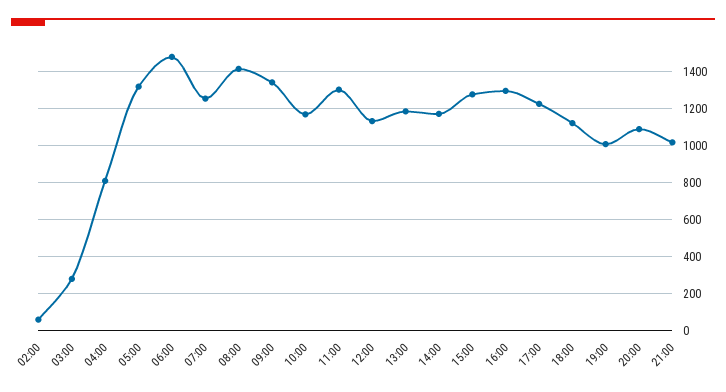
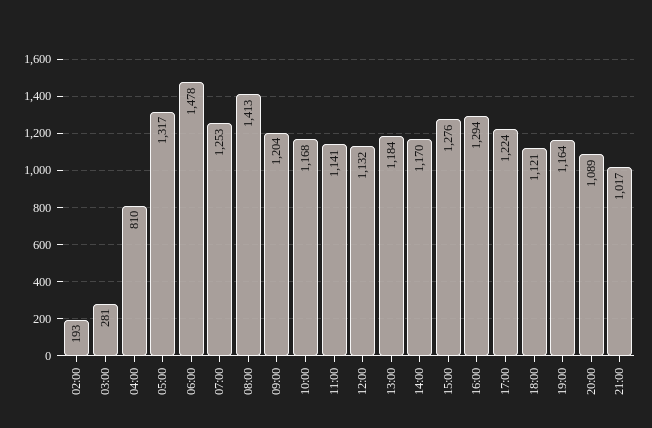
  {
-   "02:00": 50,
+   "02:00": 193,
    "03:00": 281,
    "04:00": 810,
    "05:00": 1317,
    "06:00": 1478,
    "07:00": 1253,
    "08:00": 1413,
-   "09:00": 1350,
+   "09:00": 1204,
    "10:00": 1168,
-   "11:00": 1300,
+   "11:00": 1141,
    "12:00": 1132,
    "13:00": 1184,
    "14:00": 1170,
    "15:00": 1276,
    "16:00": 1294,
    "17:00": 1224,
    "18:00": 1121,
-   "19:00": 1000,
+   "19:00": 1164,
    "20:00": 1089,
    "21:00": 1017
  }

